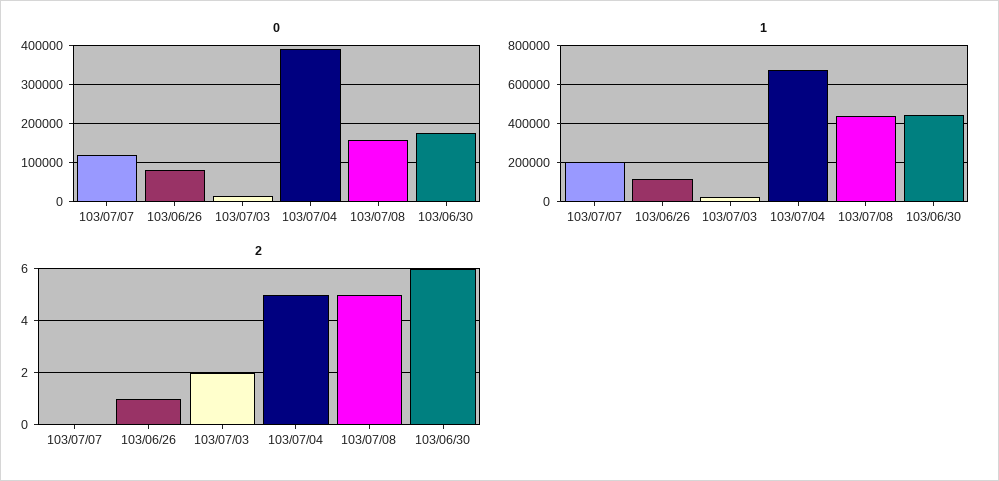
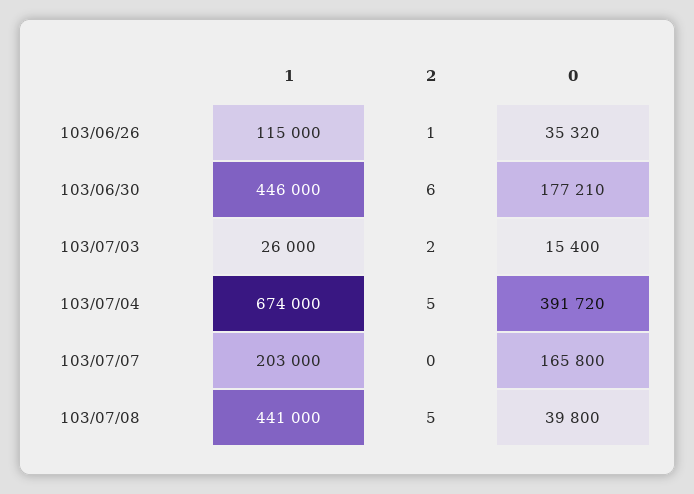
  {
    "0": {
-     "103/07/07": 120000,
+     "103/07/07": 165800,
-     "103/06/26": 80000,
+     "103/06/26": 35320,
      "103/07/03": 15400,
      "103/07/04": 391720,
-     "103/07/08": 160000,
+     "103/07/08": 39800,
      "103/06/30": 177210
    },
    "1": {
      "103/07/07": 203000,
      "103/06/26": 115000,
      "103/07/03": 26000,
      "103/07/04": 674000,
      "103/07/08": 441000,
      "103/06/30": 446000
    },
    "2": {
      "103/07/07": 0,
      "103/06/26": 1,
      "103/07/03": 2,
      "103/07/04": 5,
      "103/07/08": 5,
      "103/06/30": 6
    }
  }

